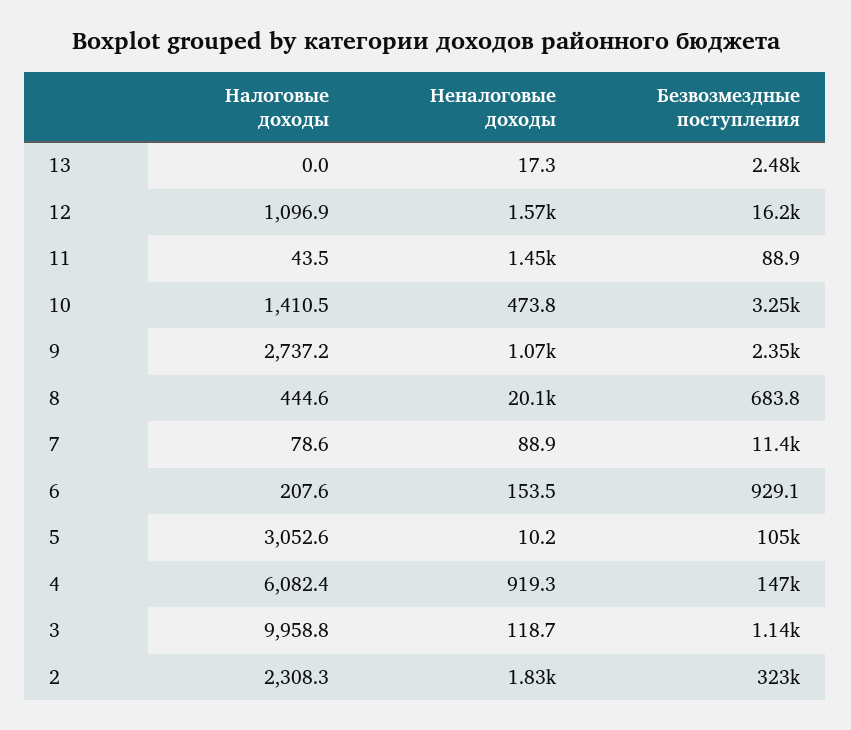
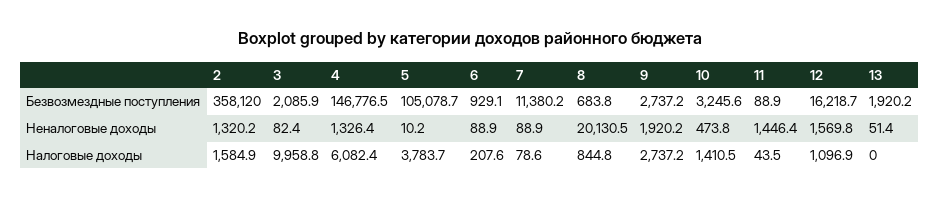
  {
    "Налоговые доходы": {
      "13": 0,
      "12": 1096.9,
      "11": 43.5,
      "10": 1410.5,
      "9": 2737.2,
-     "8": 444.6,
+     "8": 844.8,
      "7": 78.6,
      "6": 207.6,
-     "5": 3052.6,
+     "5": 3783.7,
      "4": 6082.4,
      "3": 9958.8,
-     "2": 2308.3
+     "2": 1584.9
    },
    "Неналоговые доходы": {
-     "13": 17.3,
+     "13": 51.4,
      "12": 1569.8,
      "11": 1446.4,
      "10": 473.8,
-     "9": 1070,
+     "9": 1920.2,
      "8": 20130.5,
      "7": 88.9,
-     "6": 153.5,
+     "6": 88.9,
      "5": 10.2,
-     "4": 919.3,
+     "4": 1326.4,
-     "3": 118.7,
+     "3": 82.4,
-     "2": 1830
+     "2": 1320.2
    },
    "Безвозмездные поступления": {
-     "13": 2480,
+     "13": 1920.2,
      "12": 16218.7,
      "11": 88.9,
      "10": 3245.6,
-     "9": 2350,
+     "9": 2737.2,
      "8": 683.8,
      "7": 11380.2,
      "6": 929.1,
      "5": 105078.7,
      "4": 146776.5,
-     "3": 1140,
+     "3": 2085.9,
-     "2": 323000
+     "2": 358120
    }
  }

